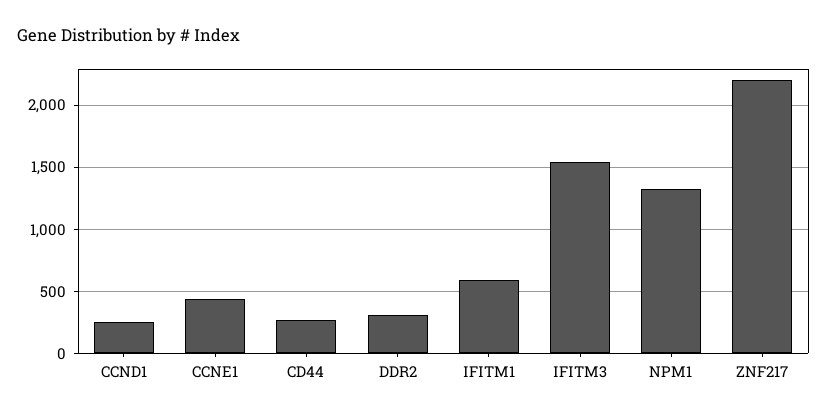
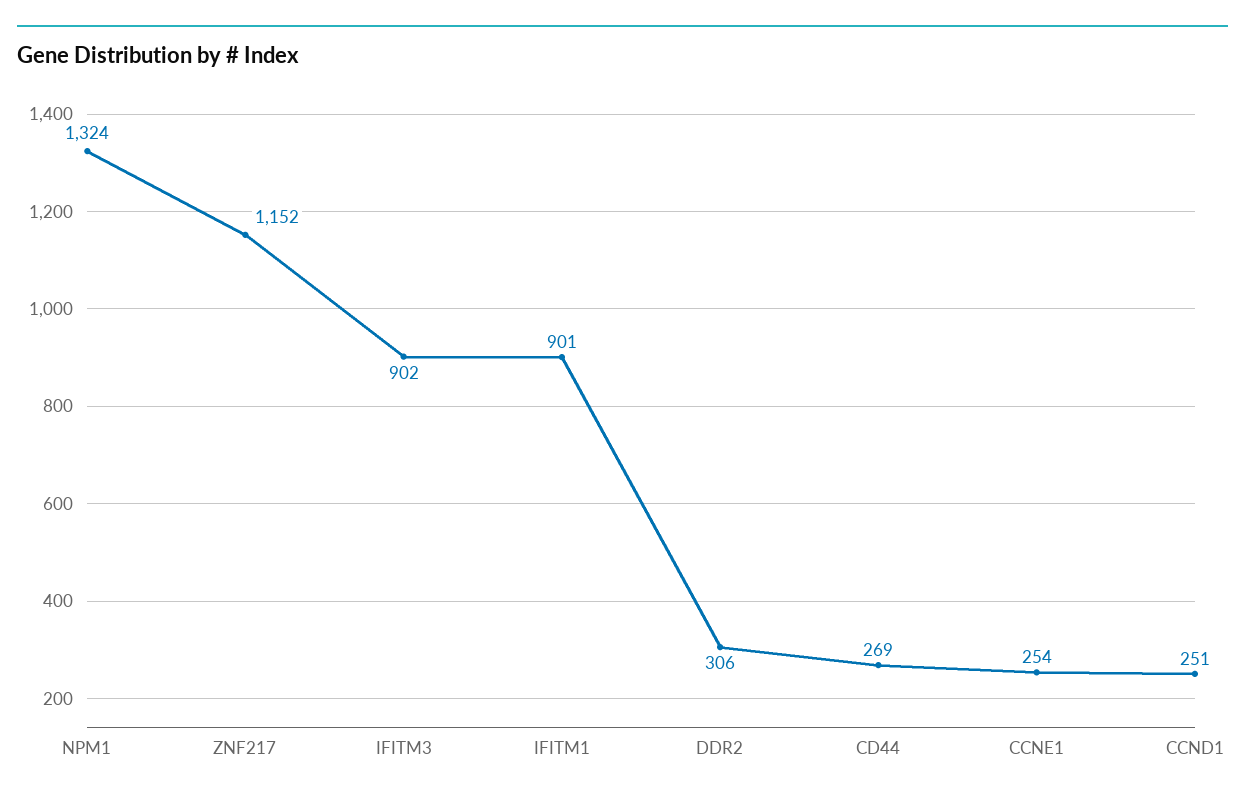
  {
    "CCND1": 251,
-   "CCNE1": 450,
+   "CCNE1": 254,
    "CD44": 269,
    "DDR2": 306,
-   "IFITM1": 600,
+   "IFITM1": 901,
-   "IFITM3": 1550,
+   "IFITM3": 902,
    "NPM1": 1324,
-   "ZNF217": 2200
+   "ZNF217": 1152
  }

